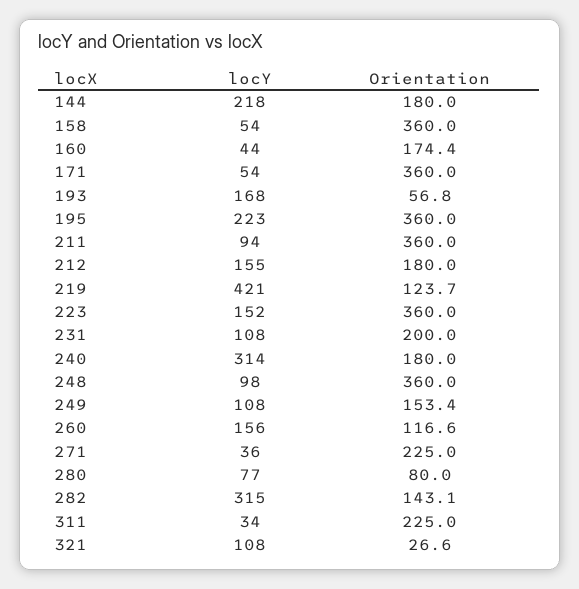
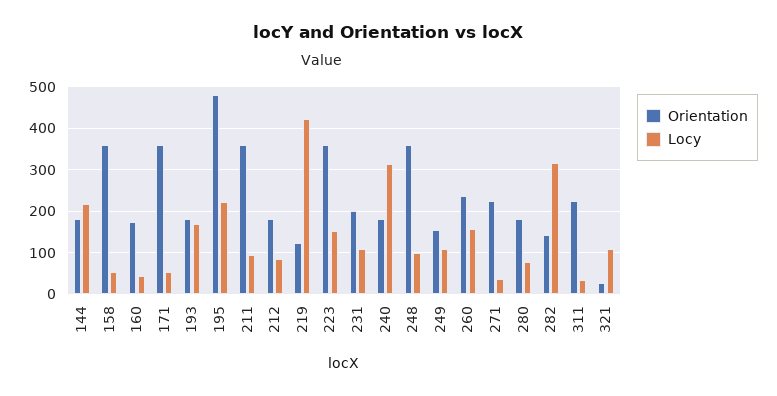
  {
    "locY": {
      "144": 218,
      "158": 54,
      "160": 44,
      "171": 54,
      "193": 168,
      "195": 223,
      "211": 94,
-     "212": 155,
+     "212": 80,
      "219": 421,
      "223": 152,
      "231": 108,
      "240": 314,
      "248": 98,
      "249": 108,
      "260": 156,
      "271": 36,
      "280": 77,
      "282": 315,
      "311": 34,
      "321": 108
    },
    "Orientation": {
      "144": 180,
      "158": 360,
      "160": 174.4,
      "171": 360,
-     "193": 56.8,
+     "193": 180,
-     "195": 360,
+     "195": 480,
      "211": 360,
      "212": 180,
      "219": 123.7,
      "223": 360,
      "231": 200,
      "240": 180,
      "248": 360,
      "249": 153.4,
-     "260": 116.6,
+     "260": 240,
      "271": 225,
-     "280": 80,
+     "280": 180,
      "282": 143.1,
      "311": 225,
      "321": 26.6
    }
  }

